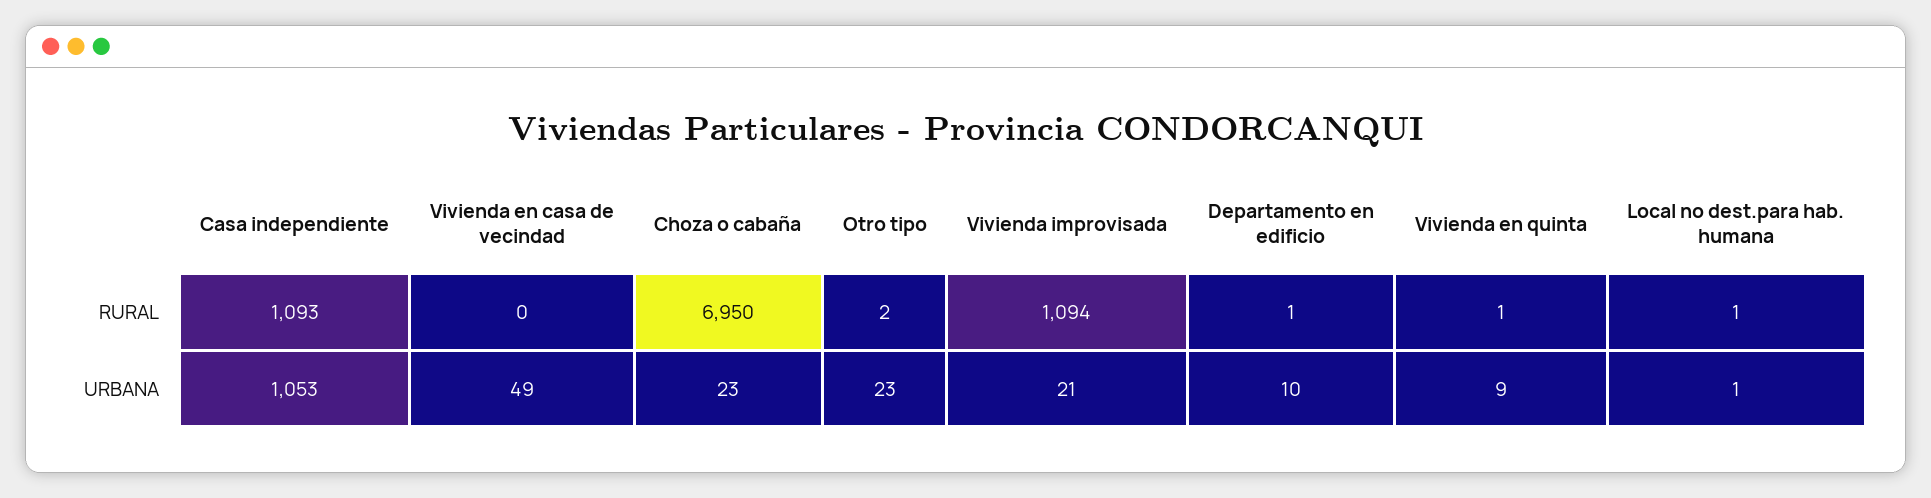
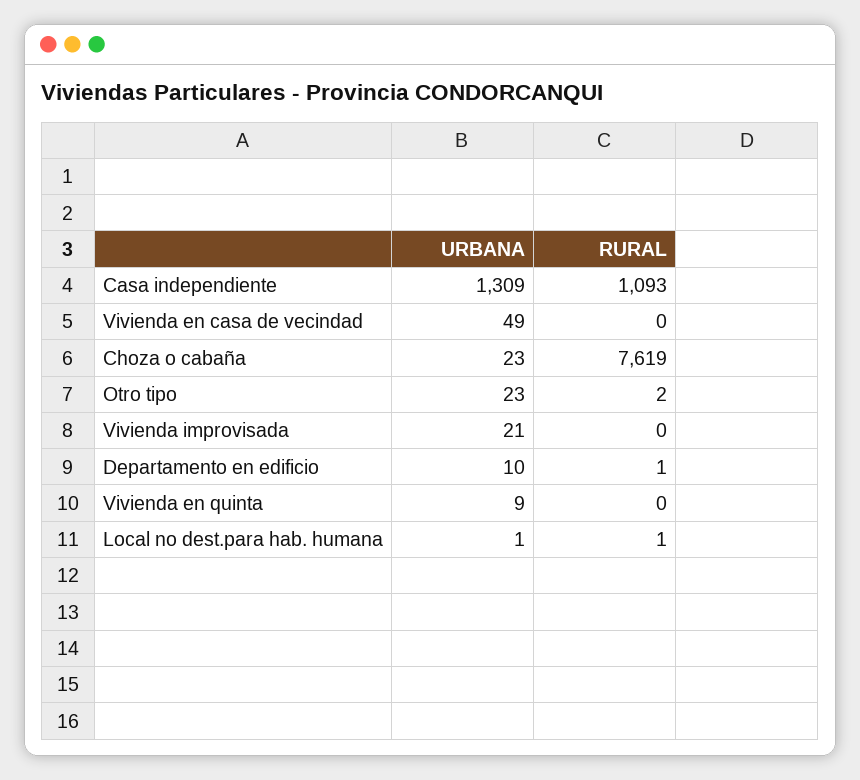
  {
    "Casa independiente": {
      "RURAL": 1093,
-     "URBANA": 1053
+     "URBANA": 1309
    },
    "Vivienda en casa de vecindad": {
      "RURAL": 0,
      "URBANA": 49
    },
    "Choza o cabaña": {
-     "RURAL": 6950,
+     "RURAL": 7619,
      "URBANA": 23
    },
    "Otro tipo": {
      "RURAL": 2,
      "URBANA": 23
    },
    "Vivienda improvisada": {
-     "RURAL": 1094,
+     "RURAL": 0,
      "URBANA": 21
    },
    "Departamento en edificio": {
      "RURAL": 1,
      "URBANA": 10
    },
    "Vivienda en quinta": {
-     "RURAL": 1,
+     "RURAL": 0,
      "URBANA": 9
    },
    "Local no dest.para hab. humana": {
      "RURAL": 1,
      "URBANA": 1
    }
  }

